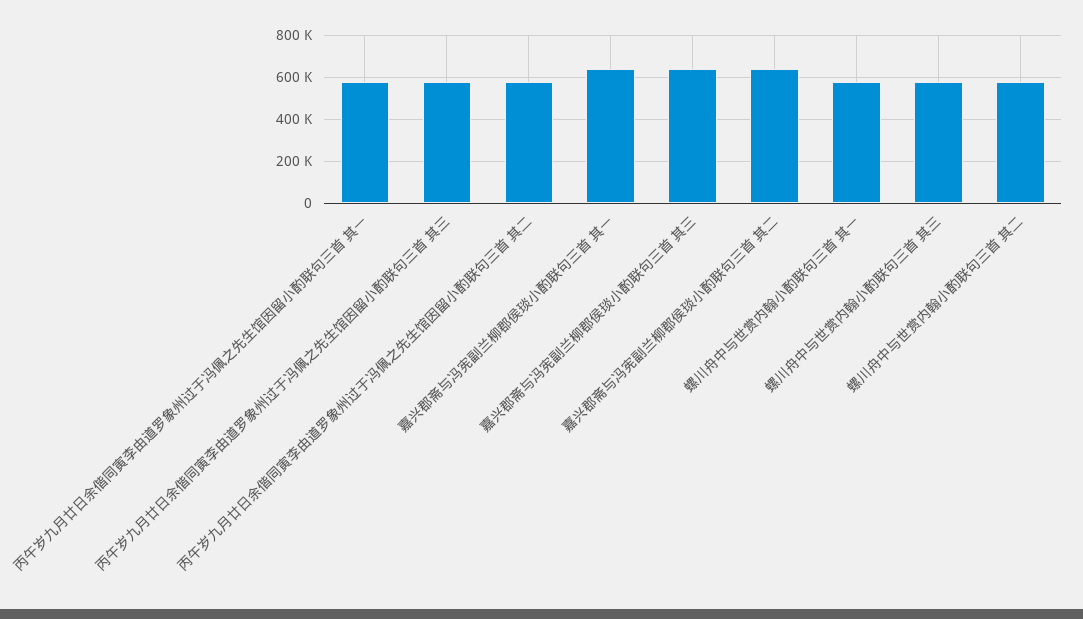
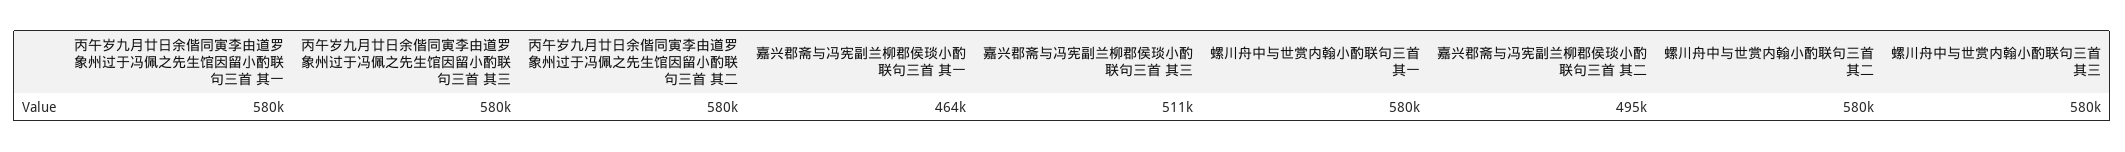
  {
    "丙午岁九月廿日余偕同寅李由道罗象州过于冯佩之先生馆因留小酌联句三首 其一": 580000,
    "丙午岁九月廿日余偕同寅李由道罗象州过于冯佩之先生馆因留小酌联句三首 其三": 580000,
    "丙午岁九月廿日余偕同寅李由道罗象州过于冯佩之先生馆因留小酌联句三首 其二": 580000,
-   "嘉兴郡斋与冯宪副兰柳郡侯琰小酌联句三首 其一": 650000,
+   "嘉兴郡斋与冯宪副兰柳郡侯琰小酌联句三首 其一": 464000,
-   "嘉兴郡斋与冯宪副兰柳郡侯琰小酌联句三首 其三": 650000,
+   "嘉兴郡斋与冯宪副兰柳郡侯琰小酌联句三首 其三": 511000,
-   "嘉兴郡斋与冯宪副兰柳郡侯琰小酌联句三首 其二": 650000,
+   "嘉兴郡斋与冯宪副兰柳郡侯琰小酌联句三首 其二": 495000,
    "螺川舟中与世赏内翰小酌联句三首 其一": 580000,
    "螺川舟中与世赏内翰小酌联句三首 其三": 580000,
    "螺川舟中与世赏内翰小酌联句三首 其二": 580000
  }

